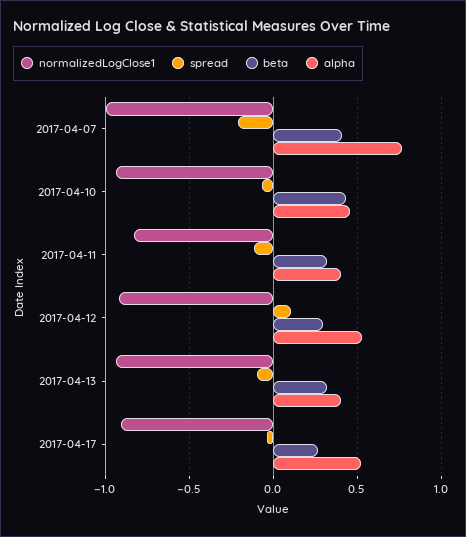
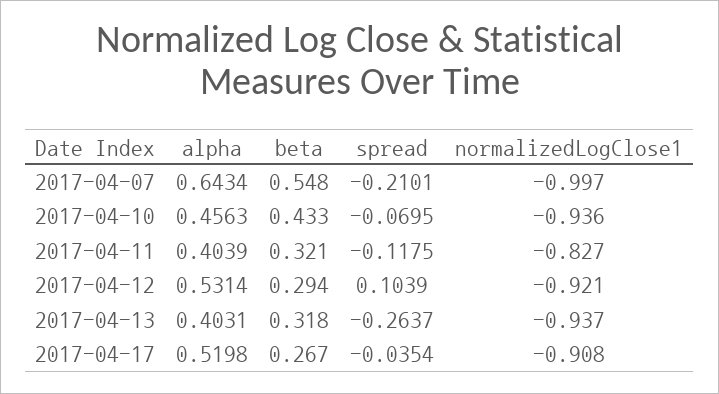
  {
    "normalizedLogClose1": {
      "2017-04-07": -0.997,
      "2017-04-10": -0.936,
      "2017-04-11": -0.827,
      "2017-04-12": -0.921,
      "2017-04-13": -0.937,
      "2017-04-17": -0.908
    },
    "spread": {
      "2017-04-07": -0.2101,
      "2017-04-10": -0.0695,
      "2017-04-11": -0.1175,
      "2017-04-12": 0.1039,
-     "2017-04-13": -0.1,
+     "2017-04-13": -0.2637,
      "2017-04-17": -0.0354
    },
    "beta": {
-     "2017-04-07": 0.4,
+     "2017-04-07": 0.548,
      "2017-04-10": 0.433,
      "2017-04-11": 0.321,
      "2017-04-12": 0.294,
      "2017-04-13": 0.318,
      "2017-04-17": 0.267
    },
    "alpha": {
-     "2017-04-07": 0.75,
+     "2017-04-07": 0.6434,
      "2017-04-10": 0.4563,
      "2017-04-11": 0.4039,
      "2017-04-12": 0.5314,
      "2017-04-13": 0.4031,
      "2017-04-17": 0.5198
    }
  }

